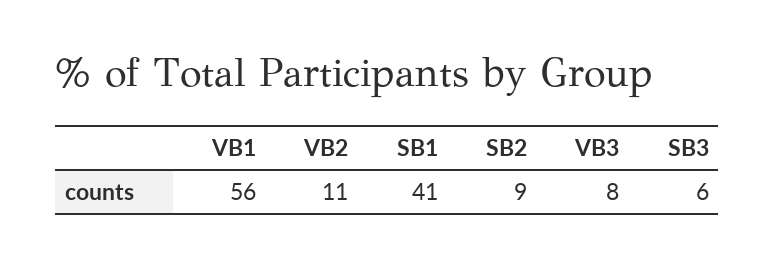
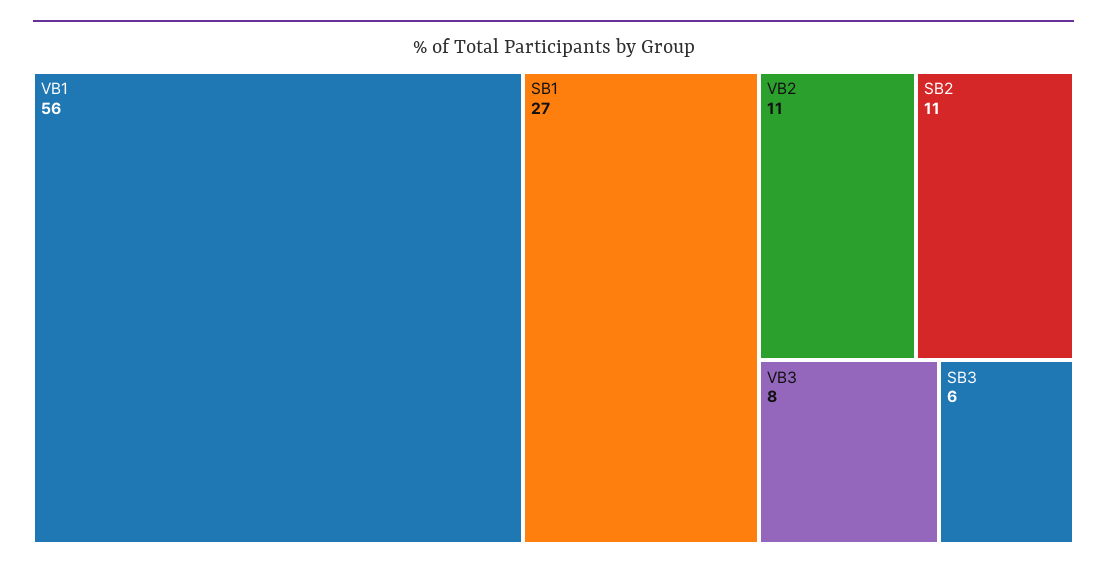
  {
    "VB1": 56,
    "VB2": 11,
-   "SB1": 41,
+   "SB1": 27,
-   "SB2": 9,
+   "SB2": 11,
    "VB3": 8,
    "SB3": 6
  }

